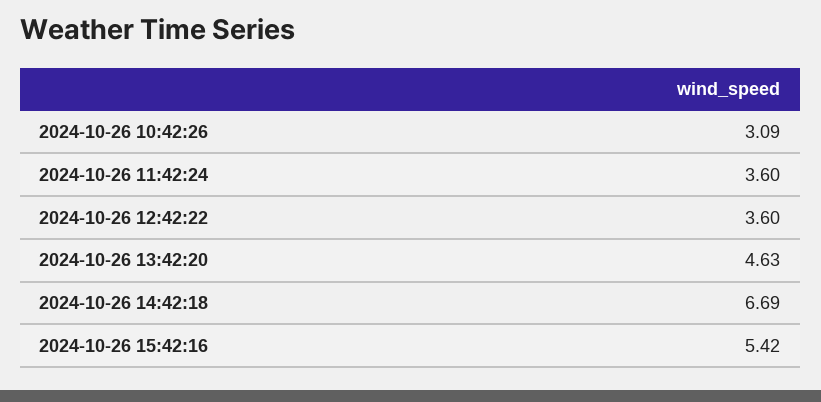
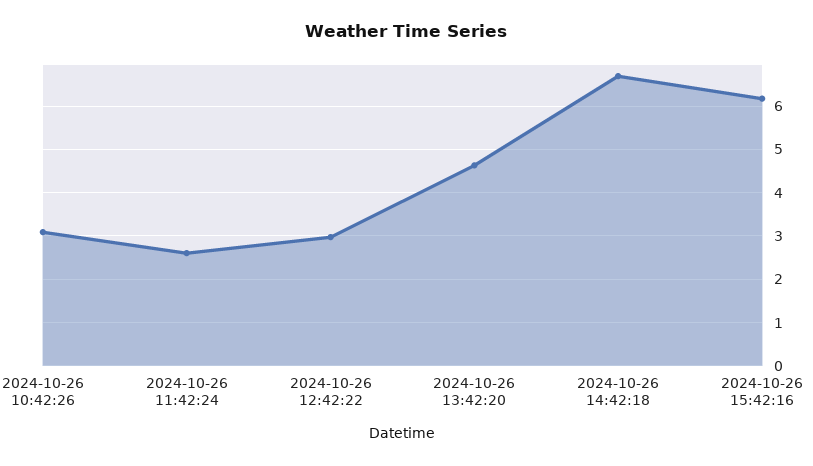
  {
    "2024-10-26 10:42:26": 3.09,
-   "2024-10-26 11:42:24": 3.6,
+   "2024-10-26 11:42:24": 2.6,
-   "2024-10-26 12:42:22": 3.6,
+   "2024-10-26 12:42:22": 3,
    "2024-10-26 13:42:20": 4.63,
    "2024-10-26 14:42:18": 6.69,
-   "2024-10-26 15:42:16": 5.42
+   "2024-10-26 15:42:16": 6.2
  }

